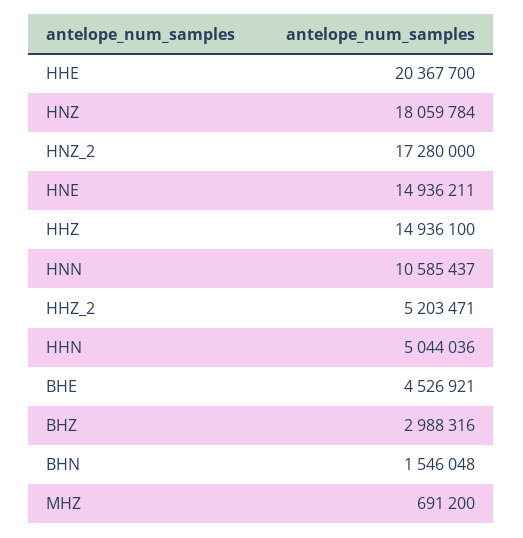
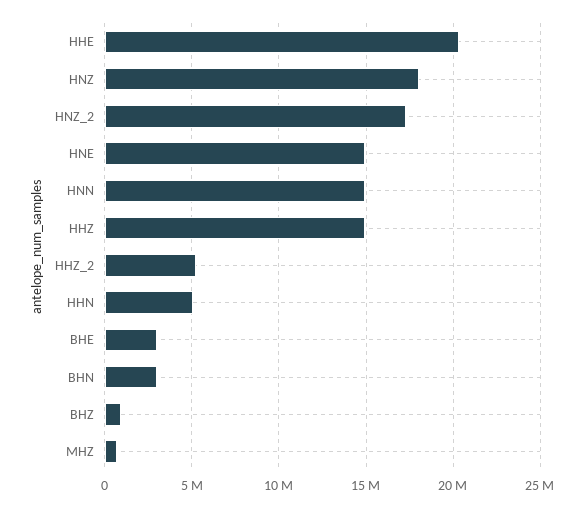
  {
    "HHE": 20367700,
    "HNZ": 18059784,
    "HNZ_2": 17280000,
    "HNE": 14936211,
    "HHZ": 14936100,
-   "HNN": 10585437,
+   "HNN": 15000000,
    "HHZ_2": 5203471,
    "HHN": 5044036,
-   "BHE": 4526921,
+   "BHE": 3000000,
-   "BHZ": 2988316,
+   "BHZ": 1000000,
-   "BHN": 1546048,
+   "BHN": 3000000,
    "MHZ": 691200
  }

